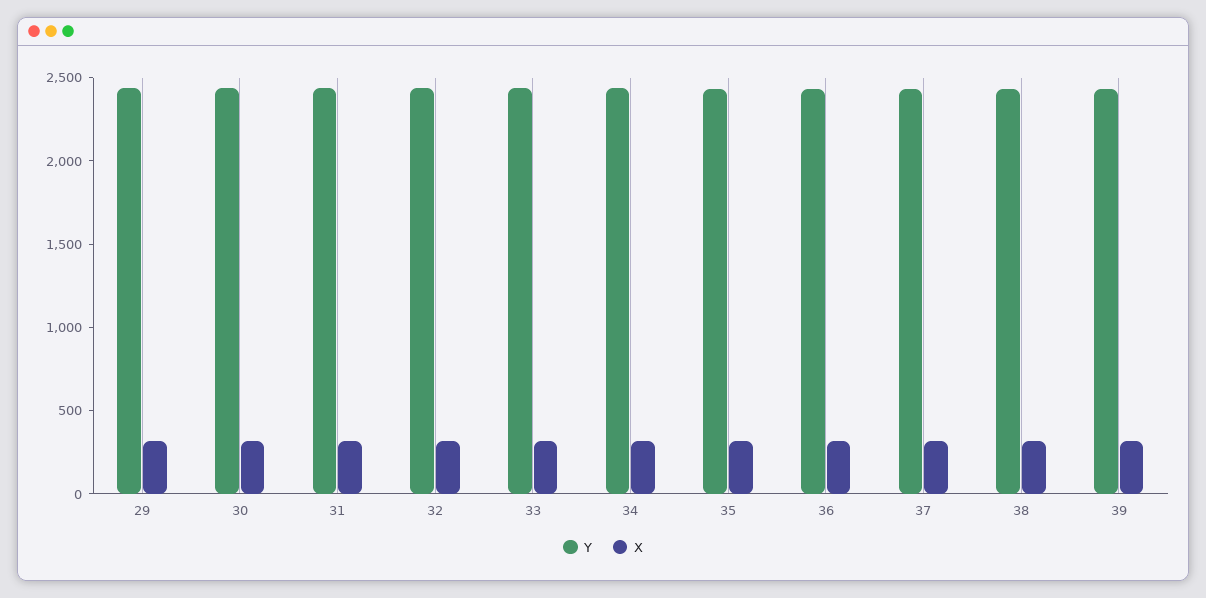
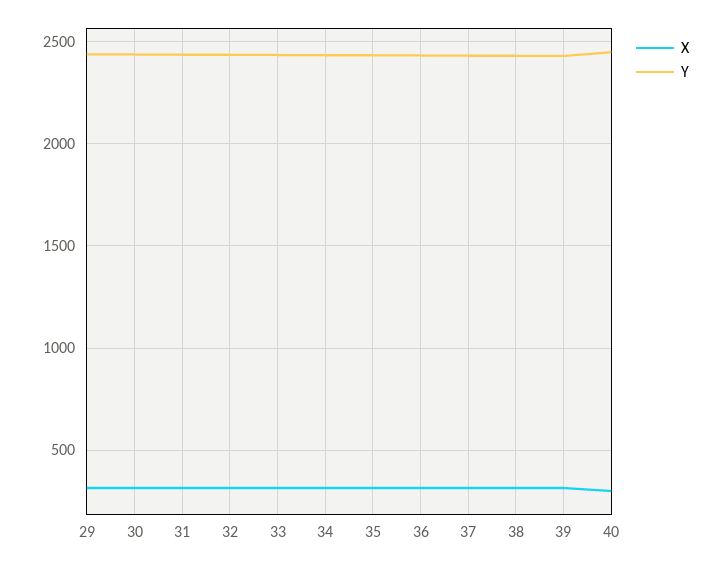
  {
    "Y": {
      "29": 2450,
      "30": 2450,
      "31": 2450,
      "32": 2450,
      "33": 2450,
      "34": 2450,
      "35": 2450,
      "36": 2450,
      "37": 2450,
      "38": 2450,
-     "39": 2450
+     "39": 2450,
+     "40": 2450
    },
    "X": {
      "29": 300,
      "30": 300,
      "31": 300,
      "32": 300,
      "33": 300,
      "34": 300,
      "35": 300,
      "36": 300,
      "37": 300,
      "38": 300,
-     "39": 300
+     "39": 300,
+     "40": 300
    }
  }

